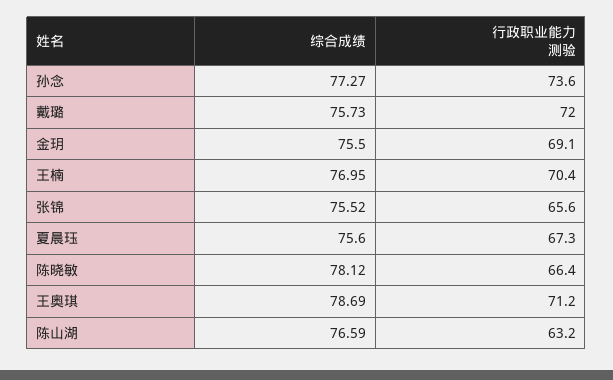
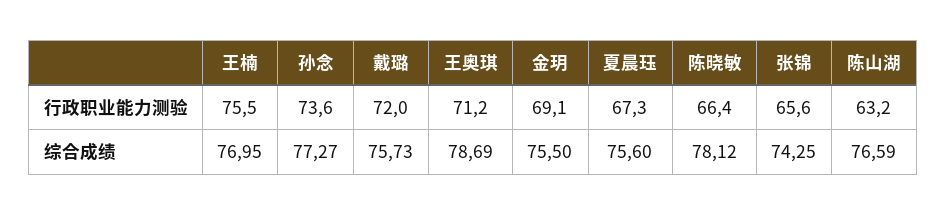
  {
    "综合成绩": {
      "孙念": 77.27,
      "戴璐": 75.73,
      "金玥": 75.5,
      "王楠": 76.95,
-     "张锦": 75.52,
+     "张锦": 74.25,
      "夏晨珏": 75.6,
      "陈晓敏": 78.12,
      "王奥琪": 78.69,
      "陈山湖": 76.59
    },
    "行政职业能力测验": {
      "孙念": 73.6,
      "戴璐": 72,
      "金玥": 69.1,
-     "王楠": 70.4,
+     "王楠": 75.5,
      "张锦": 65.6,
      "夏晨珏": 67.3,
      "陈晓敏": 66.4,
      "王奥琪": 71.2,
      "陈山湖": 63.2
    }
  }

